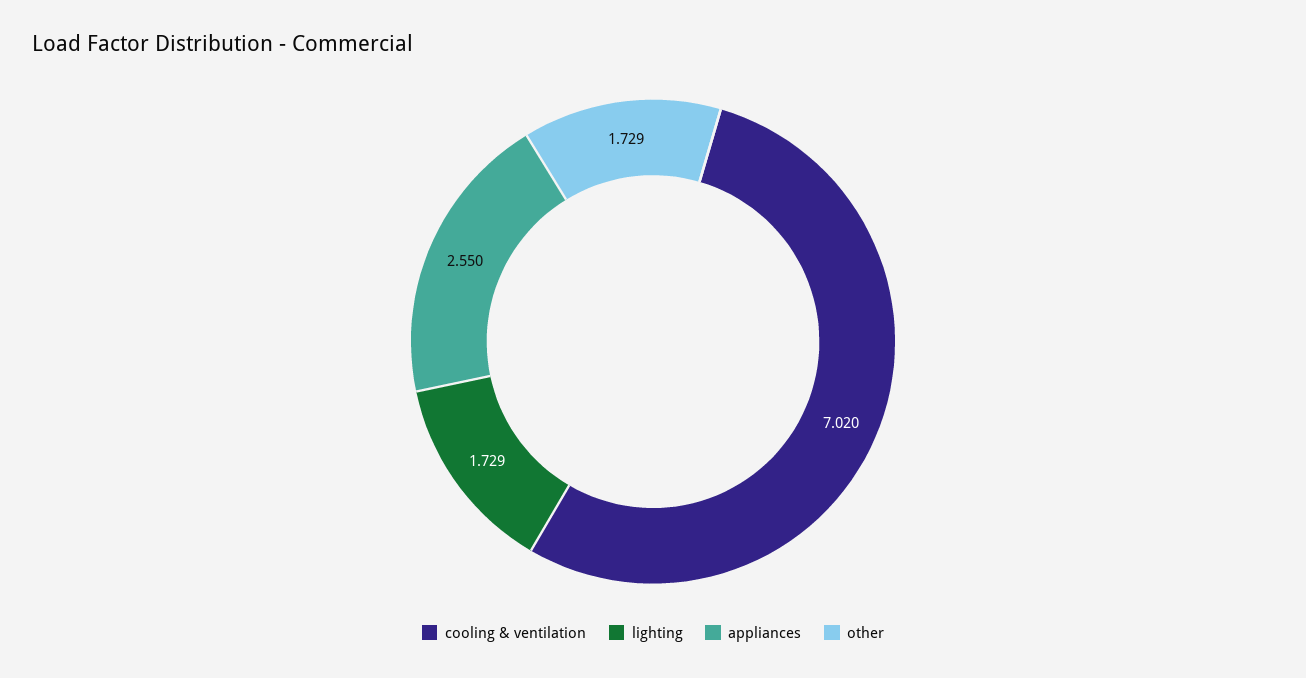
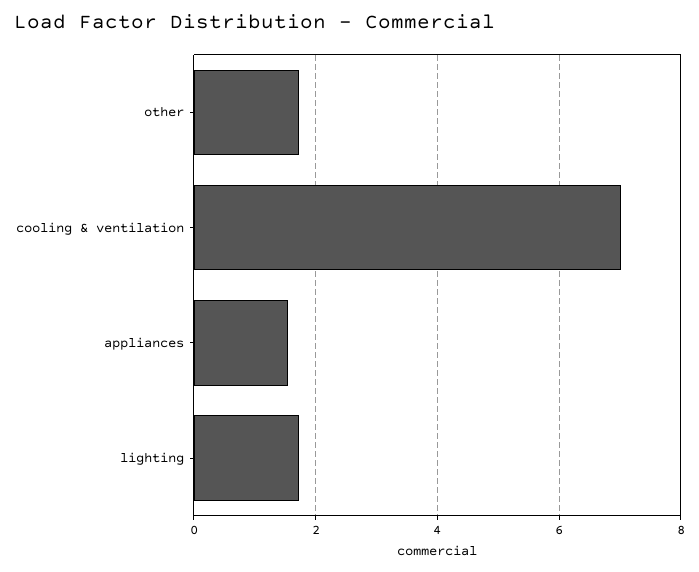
  {
    "cooling & ventilation": 7.02,
    "lighting": 1.729,
-   "appliances": 2.55,
+   "appliances": 1.6,
    "other": 1.729
  }

